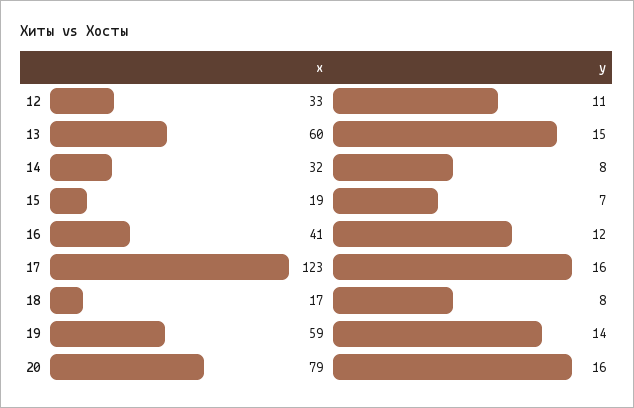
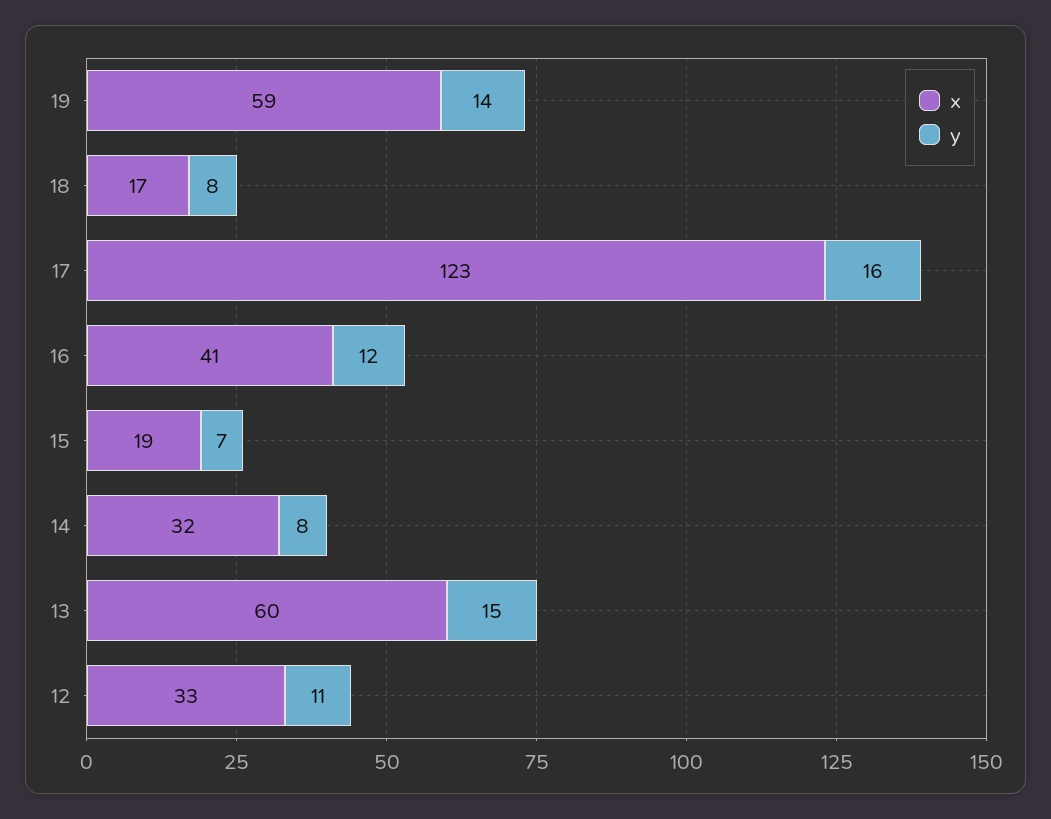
  {
    "x": {
      "12": 33,
      "13": 60,
      "14": 32,
      "15": 19,
      "16": 41,
      "17": 123,
      "18": 17,
-     "19": 59,
+     "19": 59
-     "20": 79
    },
    "y": {
      "12": 11,
      "13": 15,
      "14": 8,
      "15": 7,
      "16": 12,
      "17": 16,
      "18": 8,
-     "19": 14,
+     "19": 14
-     "20": 16
    }
  }

